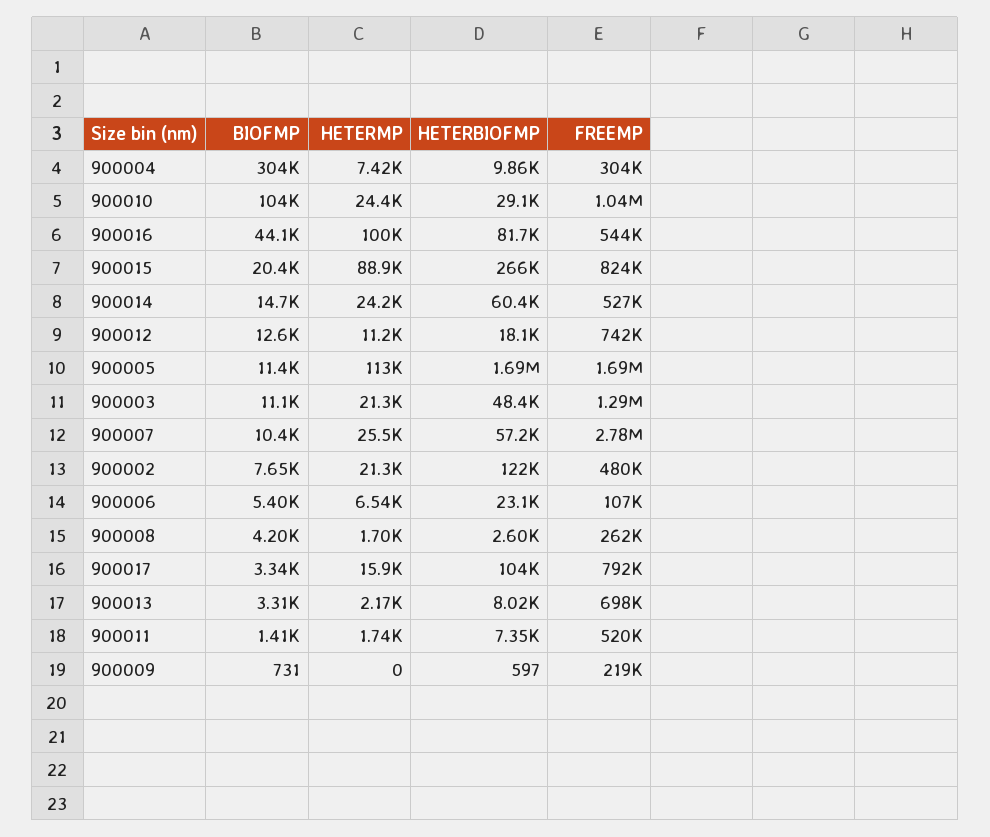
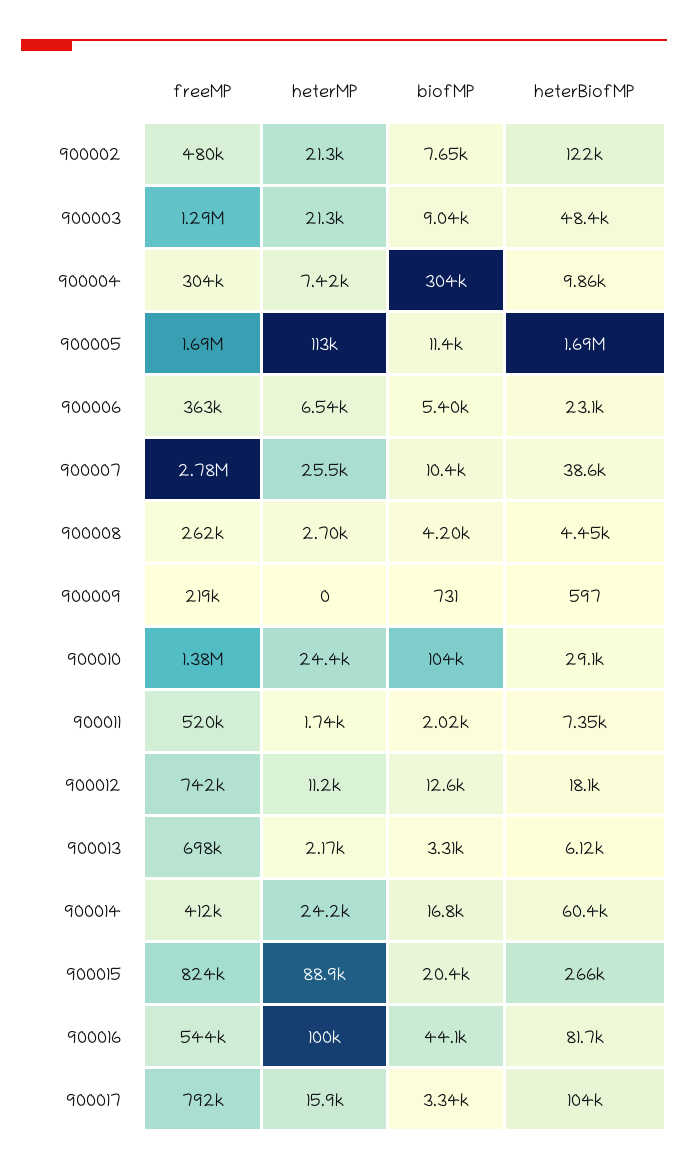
  {
    "BIOFMP": {
      "900004": 304000,
      "900010": 104000,
      "900016": 44100,
      "900015": 20400,
-     "900014": 14700,
+     "900014": 16800,
      "900012": 12600,
      "900005": 11400,
-     "900003": 11100,
+     "900003": 9040,
      "900007": 10400,
      "900002": 7650,
      "900006": 5400,
      "900008": 4200,
      "900017": 3340,
      "900013": 3310,
-     "900011": 1410,
+     "900011": 2020,
      "900009": 731
    },
    "HETERMP": {
      "900004": 7420,
      "900010": 24400,
      "900016": 100000,
      "900015": 88900,
      "900014": 24200,
      "900012": 11200,
      "900005": 113000,
      "900003": 21300,
      "900007": 25500,
      "900002": 21300,
      "900006": 6540,
-     "900008": 1700,
+     "900008": 2700,
      "900017": 15900,
      "900013": 2170,
      "900011": 1740,
      "900009": 0
    },
    "HETERBIOFMP": {
      "900004": 9860,
      "900010": 29100,
      "900016": 81700,
      "900015": 266000,
      "900014": 60400,
      "900012": 18100,
      "900005": 1690000,
      "900003": 48400,
-     "900007": 57200,
+     "900007": 38600,
      "900002": 122000,
      "900006": 23100,
-     "900008": 2600,
+     "900008": 4450,
      "900017": 104000,
-     "900013": 8020,
+     "900013": 6120,
      "900011": 7350,
      "900009": 597
    },
    "FREEMP": {
      "900004": 304000,
-     "900010": 1040000,
+     "900010": 1380000,
      "900016": 544000,
      "900015": 824000,
-     "900014": 527000,
+     "900014": 412000,
      "900012": 742000,
      "900005": 1690000,
      "900003": 1290000,
      "900007": 2780000,
      "900002": 480000,
-     "900006": 107000,
+     "900006": 363000,
      "900008": 262000,
      "900017": 792000,
      "900013": 698000,
      "900011": 520000,
      "900009": 219000
    }
  }

